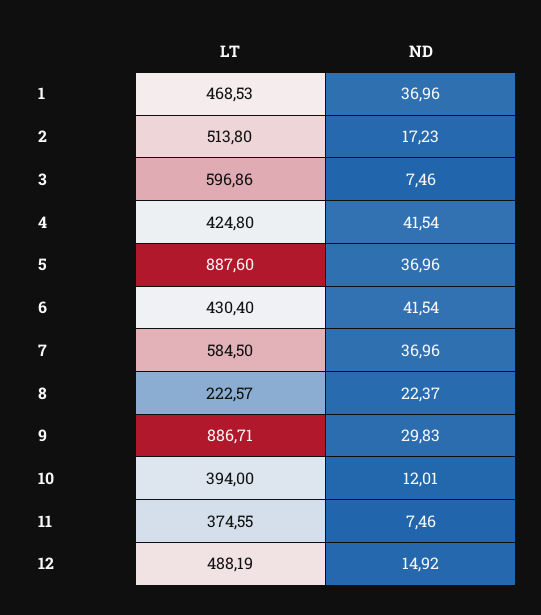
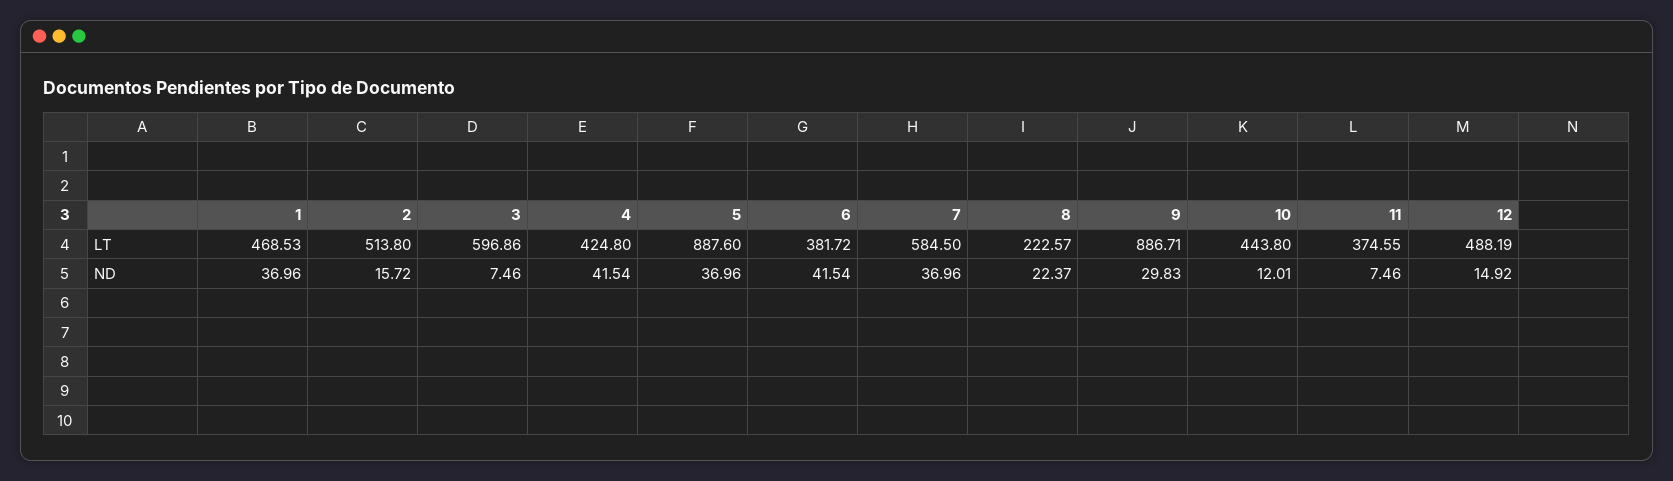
  {
    "LT": {
      "1": 468.53,
      "2": 513.8,
      "3": 596.86,
      "4": 424.8,
      "5": 887.6,
-     "6": 430.4,
+     "6": 381.72,
      "7": 584.5,
      "8": 222.57,
      "9": 886.71,
-     "10": 394,
+     "10": 443.8,
      "11": 374.55,
      "12": 488.19
    },
    "ND": {
      "1": 36.96,
-     "2": 17.23,
+     "2": 15.72,
      "3": 7.46,
      "4": 41.54,
      "5": 36.96,
      "6": 41.54,
      "7": 36.96,
      "8": 22.37,
      "9": 29.83,
      "10": 12.01,
      "11": 7.46,
      "12": 14.92
    }
  }

